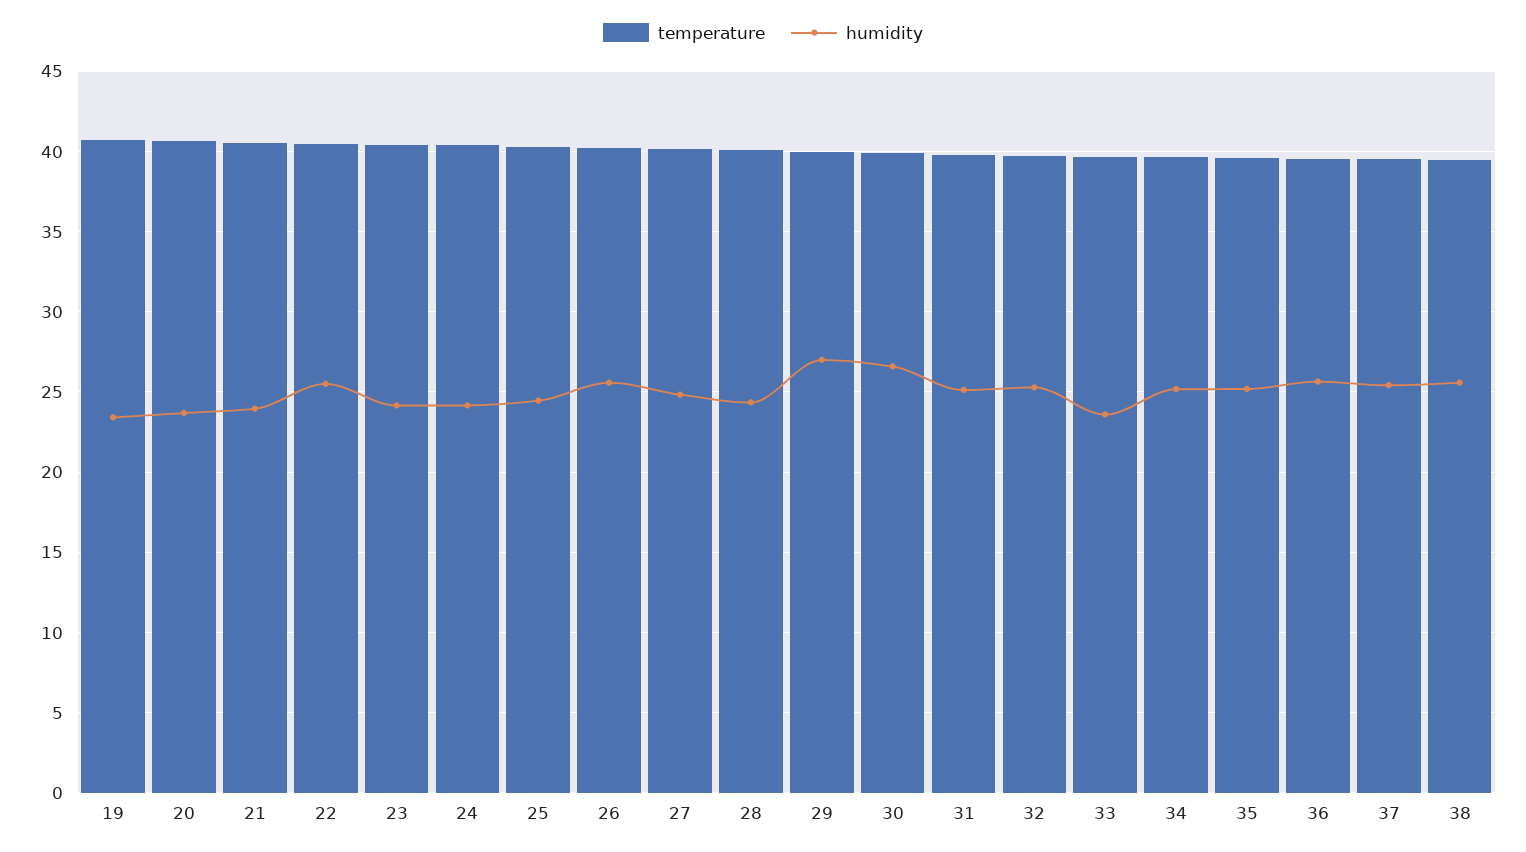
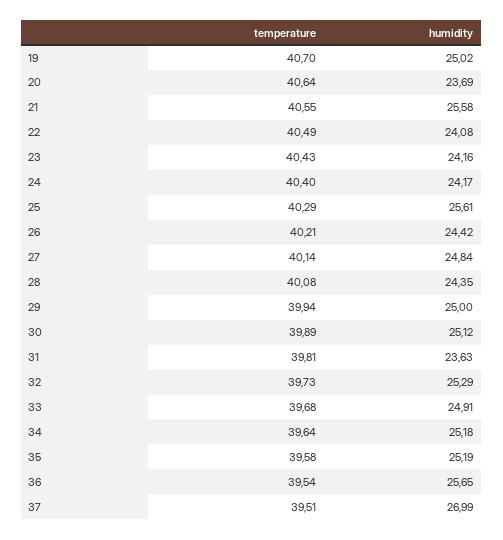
  {
    "temperature": {
      "19": 40.7,
      "20": 40.64,
      "21": 40.55,
      "22": 40.49,
      "23": 40.43,
      "24": 40.4,
      "25": 40.29,
      "26": 40.21,
      "27": 40.14,
      "28": 40.08,
      "29": 39.94,
      "30": 39.89,
      "31": 39.81,
      "32": 39.73,
      "33": 39.68,
      "34": 39.64,
      "35": 39.58,
      "36": 39.54,
-     "37": 39.51,
+     "37": 39.51
-     "38": 39.5
    },
    "humidity": {
-     "19": 23.5,
+     "19": 25.02,
      "20": 23.69,
-     "21": 24,
+     "21": 25.58,
-     "22": 25.5,
+     "22": 24.08,
      "23": 24.16,
      "24": 24.17,
-     "25": 24.5,
+     "25": 25.61,
-     "26": 25.5,
+     "26": 24.42,
      "27": 24.84,
      "28": 24.35,
-     "29": 27,
+     "29": 25,
-     "30": 26.5,
+     "30": 25.12,
-     "31": 25,
+     "31": 23.63,
      "32": 25.29,
-     "33": 23.5,
+     "33": 24.91,
      "34": 25.18,
      "35": 25.19,
      "36": 25.65,
-     "37": 25.5,
+     "37": 26.99
-     "38": 25.5
    }
  }

